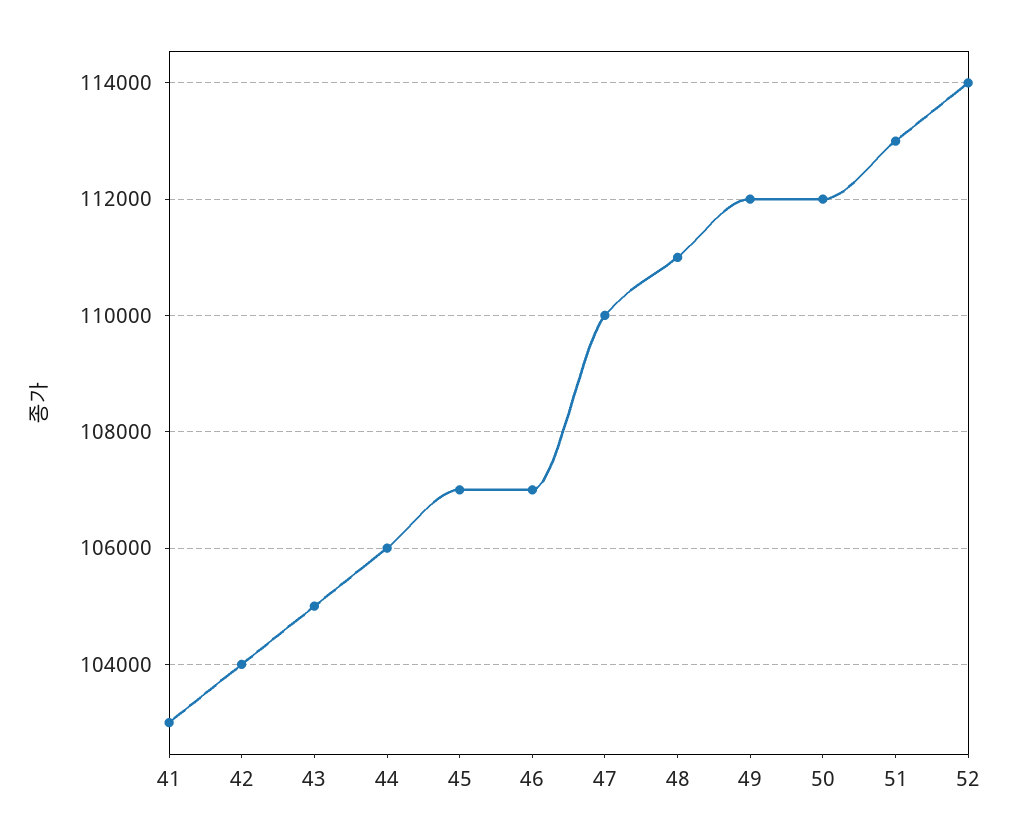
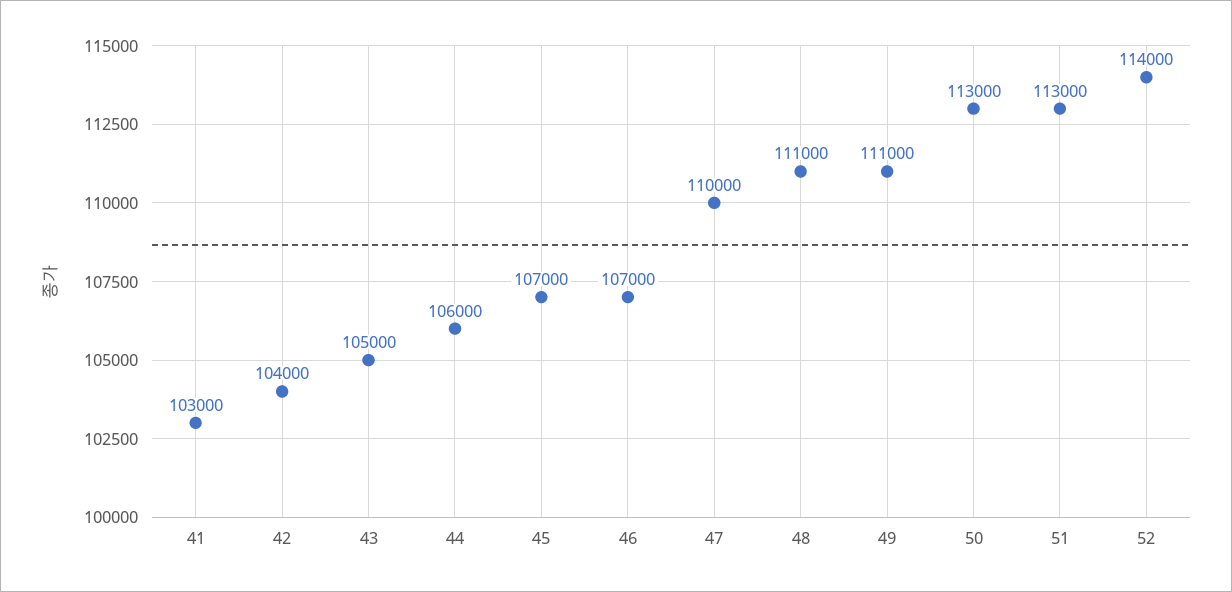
  {
    "41": 103000,
    "42": 104000,
    "43": 105000,
    "44": 106000,
    "45": 107000,
    "46": 107000,
    "47": 110000,
    "48": 111000,
-   "49": 112000,
+   "49": 111000,
-   "50": 112000,
+   "50": 113000,
    "51": 113000,
    "52": 114000
  }

